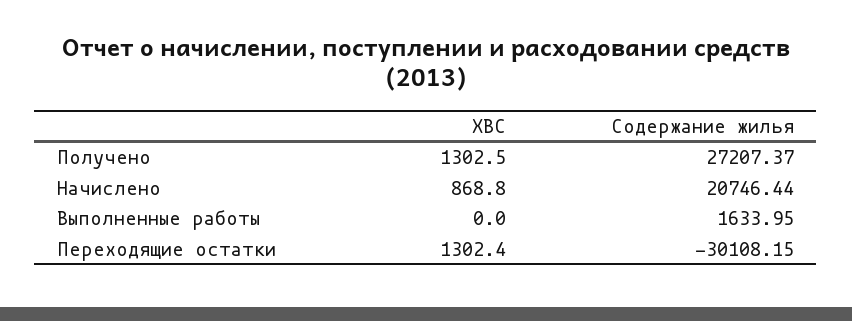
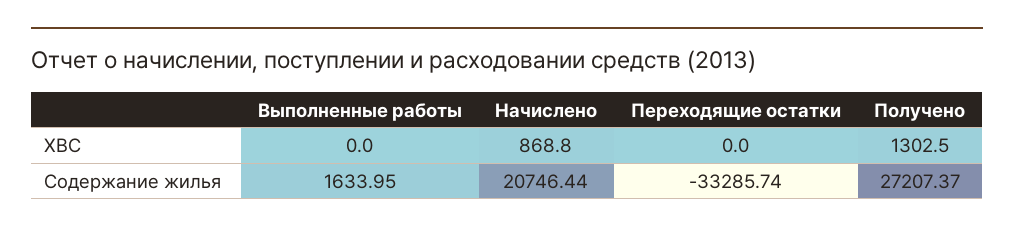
  {
    "ХВС": {
      "Получено": 1302.5,
      "Начислено": 868.8,
      "Выполненные работы": 0,
-     "Переходящие остатки": 1302.4
+     "Переходящие остатки": 0
    },
    "Содержание жилья": {
      "Получено": 27207.37,
      "Начислено": 20746.44,
      "Выполненные работы": 1633.95,
-     "Переходящие остатки": -30108.15
+     "Переходящие остатки": -33285.74
    }
  }

